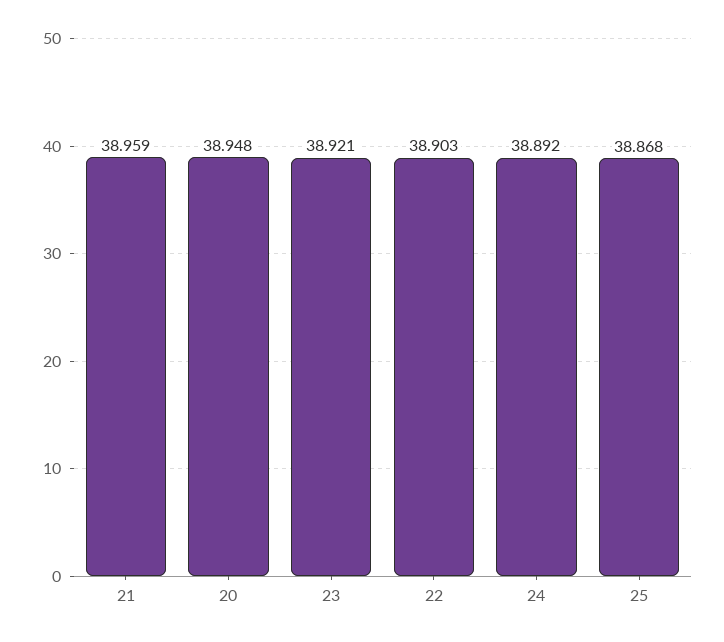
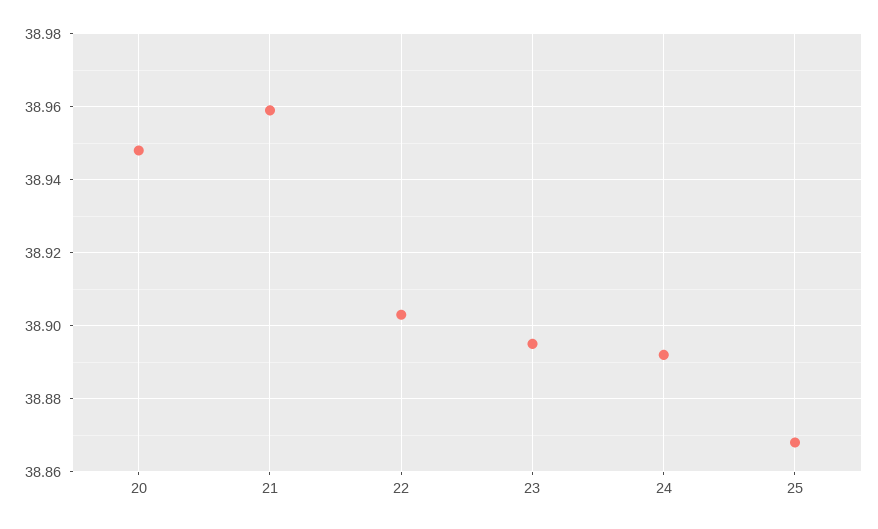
  {
    "21": 38.959,
    "20": 38.948,
-   "23": 38.921,
+   "23": 38.895,
    "22": 38.903,
    "24": 38.892,
    "25": 38.868
  }

